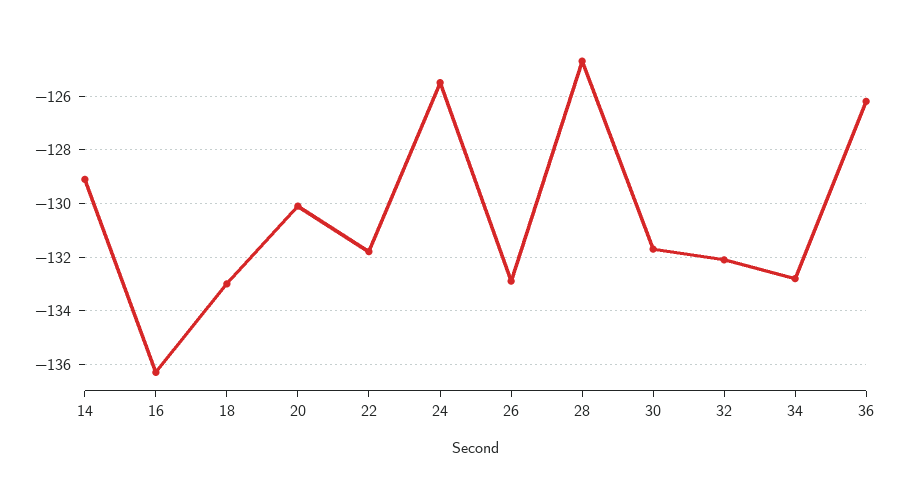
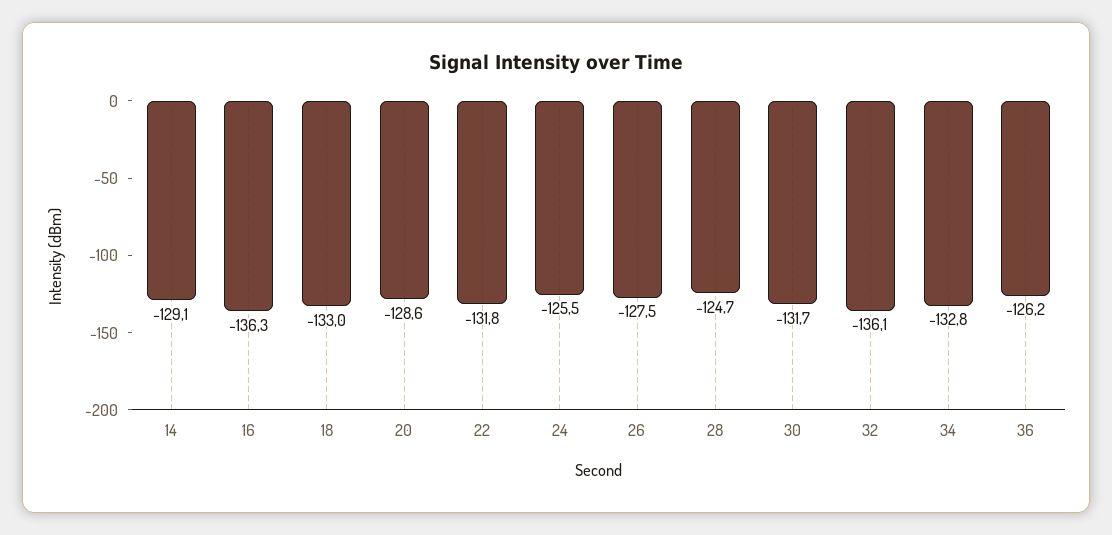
  {
    "14": -129.1,
    "16": -136.3,
    "18": -133,
-   "20": -130,
+   "20": -128.6,
    "22": -131.8,
    "24": -125.5,
-   "26": -133,
+   "26": -127.5,
    "28": -124.7,
    "30": -131.7,
-   "32": -132,
+   "32": -136.1,
    "34": -132.8,
    "36": -126.2
  }

